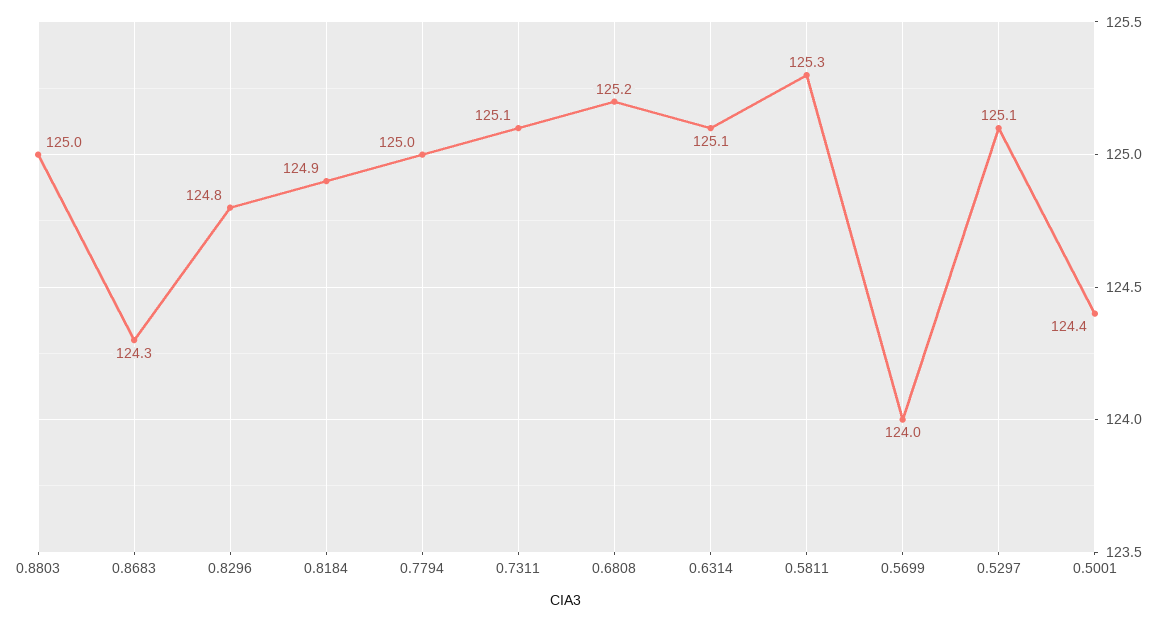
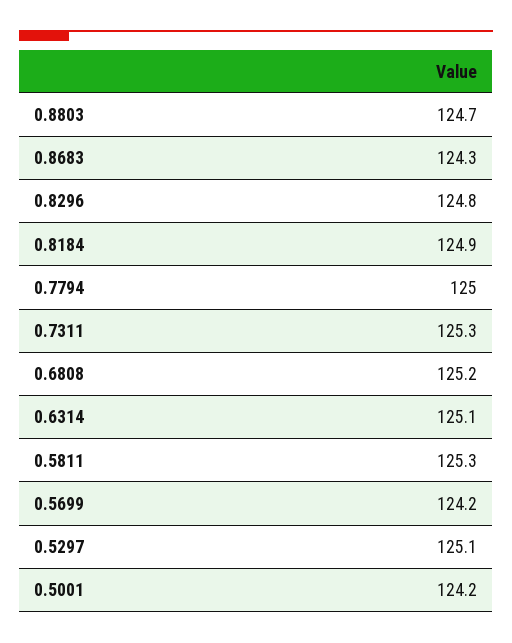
  {
-   "0.8803": 125,
+   "0.8803": 124.7,
    "0.8683": 124.3,
    "0.8296": 124.8,
    "0.8184": 124.9,
    "0.7794": 125,
-   "0.7311": 125.1,
+   "0.7311": 125.3,
    "0.6808": 125.2,
    "0.6314": 125.1,
    "0.5811": 125.3,
-   "0.5699": 124,
+   "0.5699": 124.2,
    "0.5297": 125.1,
-   "0.5001": 124.4
+   "0.5001": 124.2
  }

